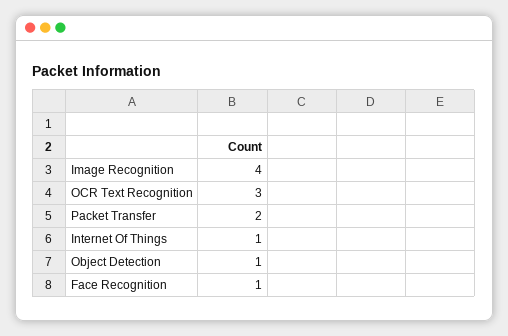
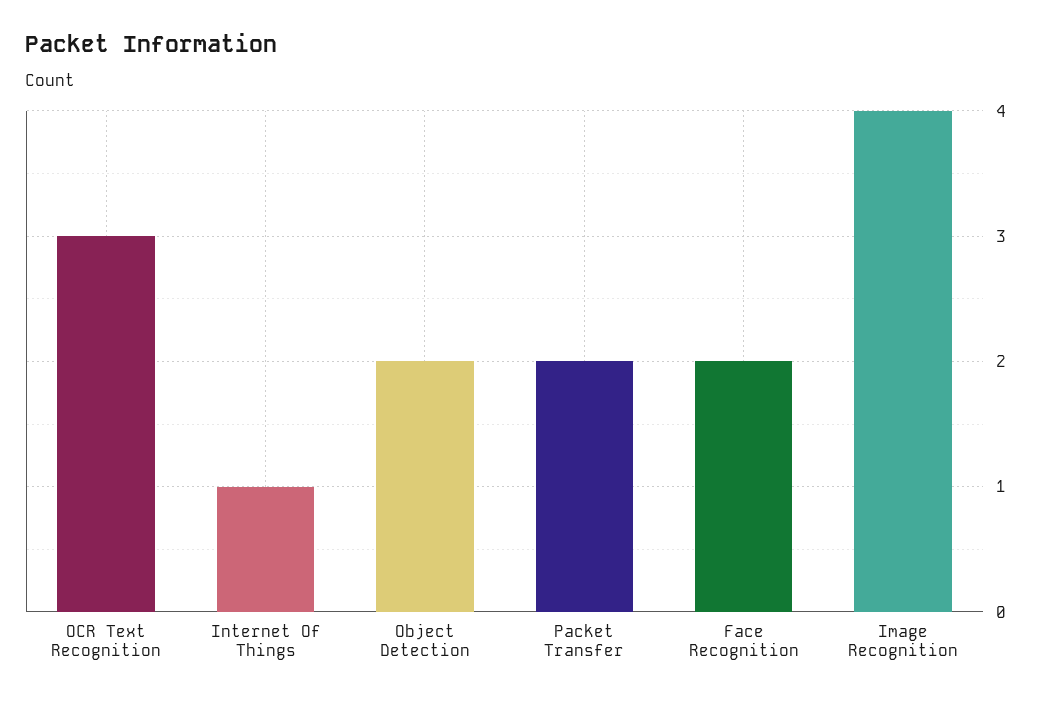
  {
    "Image Recognition": 4,
    "OCR Text Recognition": 3,
    "Packet Transfer": 2,
    "Internet Of Things": 1,
-   "Object Detection": 1,
+   "Object Detection": 2,
-   "Face Recognition": 1
+   "Face Recognition": 2
  }

